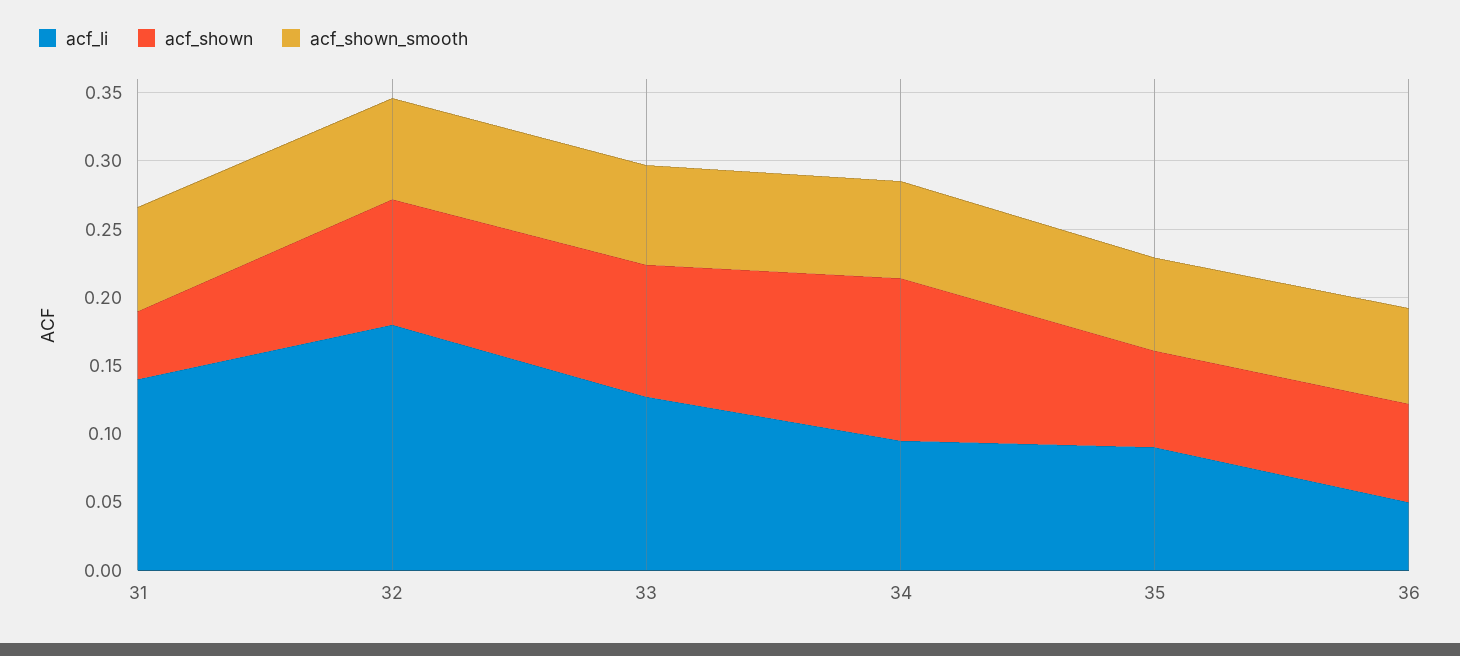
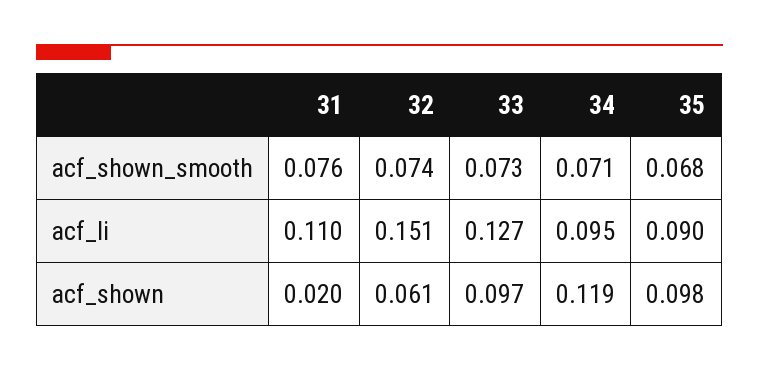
  {
    "acf_li": {
-     "31": 0.14,
+     "31": 0.11,
-     "32": 0.18,
+     "32": 0.151,
      "33": 0.127,
      "34": 0.095,
-     "35": 0.09,
+     "35": 0.09
-     "36": 0.05
    },
    "acf_shown": {
-     "31": 0.05,
+     "31": 0.02,
-     "32": 0.09,
+     "32": 0.061,
      "33": 0.097,
      "34": 0.119,
-     "35": 0.07,
+     "35": 0.098
-     "36": 0.07
    },
    "acf_shown_smooth": {
      "31": 0.076,
      "32": 0.074,
      "33": 0.073,
      "34": 0.071,
-     "35": 0.068,
+     "35": 0.068
-     "36": 0.07
    }
  }

